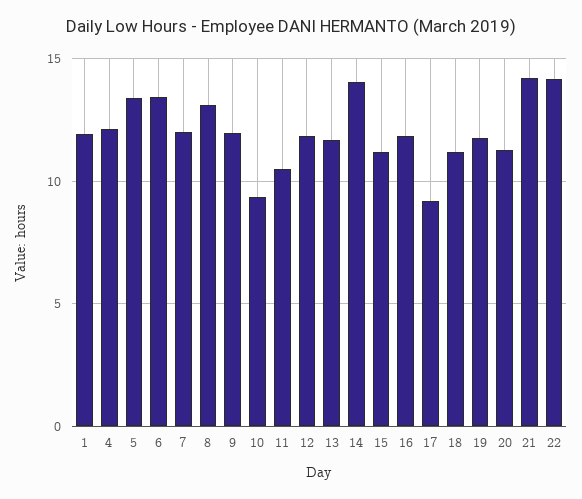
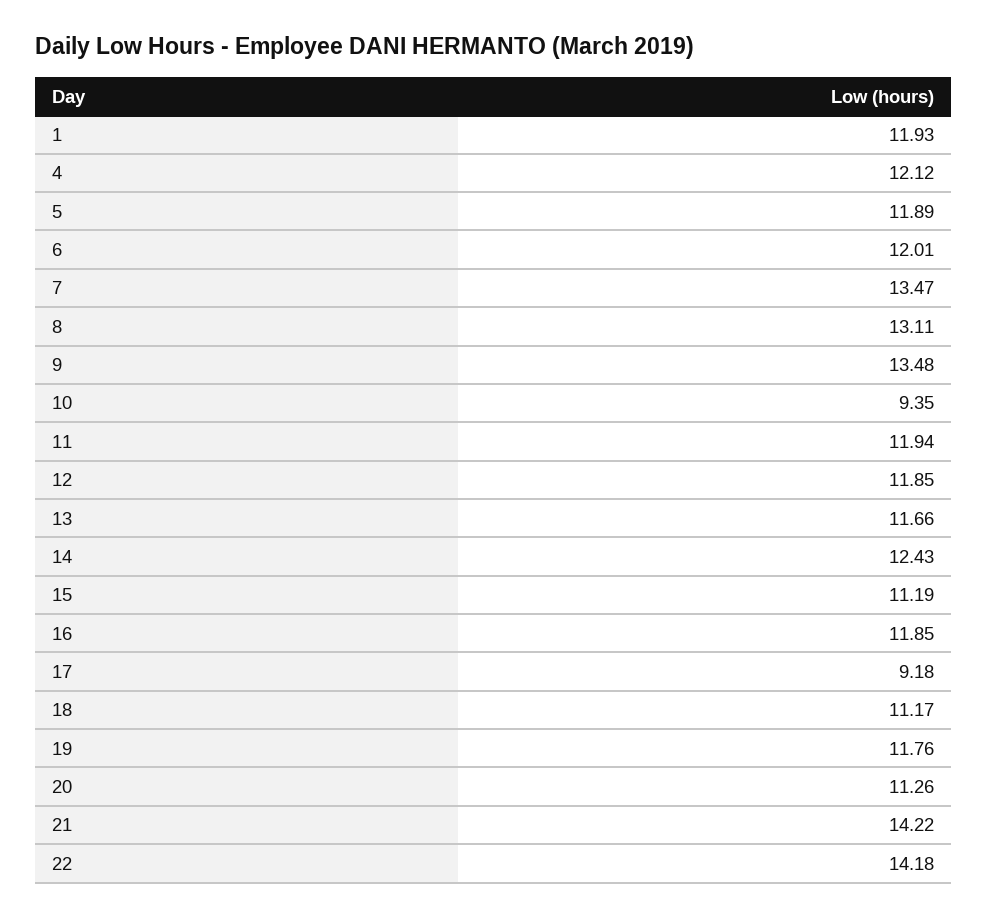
  {
    "1": 11.93,
    "4": 12.12,
-   "5": 13.5,
+   "5": 11.89,
-   "6": 13.5,
+   "6": 12.01,
-   "7": 12,
+   "7": 13.47,
    "8": 13.11,
-   "9": 12,
+   "9": 13.48,
    "10": 9.35,
-   "11": 10.5,
+   "11": 11.94,
    "12": 11.85,
    "13": 11.66,
-   "14": 14,
+   "14": 12.43,
    "15": 11.19,
    "16": 11.85,
    "17": 9.18,
    "18": 11.17,
    "19": 11.76,
    "20": 11.26,
    "21": 14.22,
    "22": 14.18
  }

